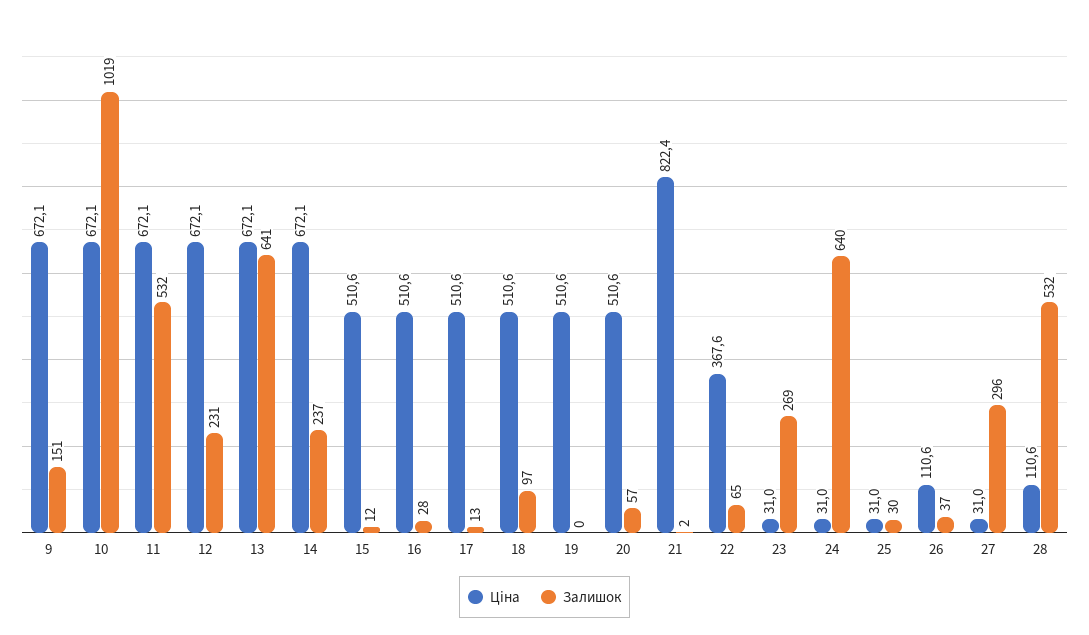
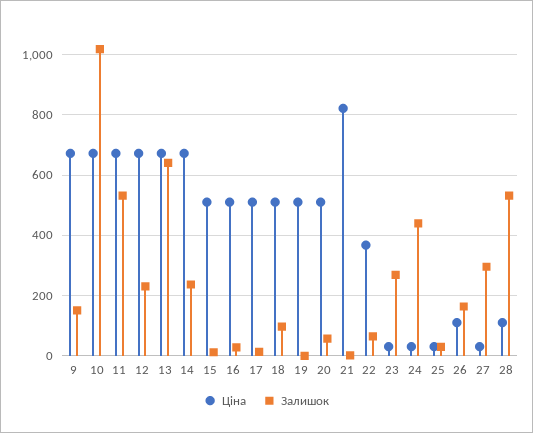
  {
    "Ціна": {
      "9": 672.1,
      "10": 672.1,
      "11": 672.1,
      "12": 672.1,
      "13": 672.1,
      "14": 672.1,
      "15": 510.6,
      "16": 510.6,
      "17": 510.6,
      "18": 510.6,
      "19": 510.6,
      "20": 510.6,
      "21": 822.4,
      "22": 367.6,
      "23": 31,
      "24": 31,
      "25": 31,
      "26": 110.6,
      "27": 31,
      "28": 110.6
    },
    "Залишок": {
      "9": 151,
      "10": 1019,
      "11": 532,
      "12": 231,
      "13": 641,
      "14": 237,
      "15": 12,
      "16": 28,
      "17": 13,
      "18": 97,
      "19": 0,
      "20": 57,
      "21": 2,
      "22": 65,
      "23": 269,
-     "24": 640,
+     "24": 440,
      "25": 30,
-     "26": 37,
+     "26": 160,
      "27": 296,
      "28": 532
    }
  }

